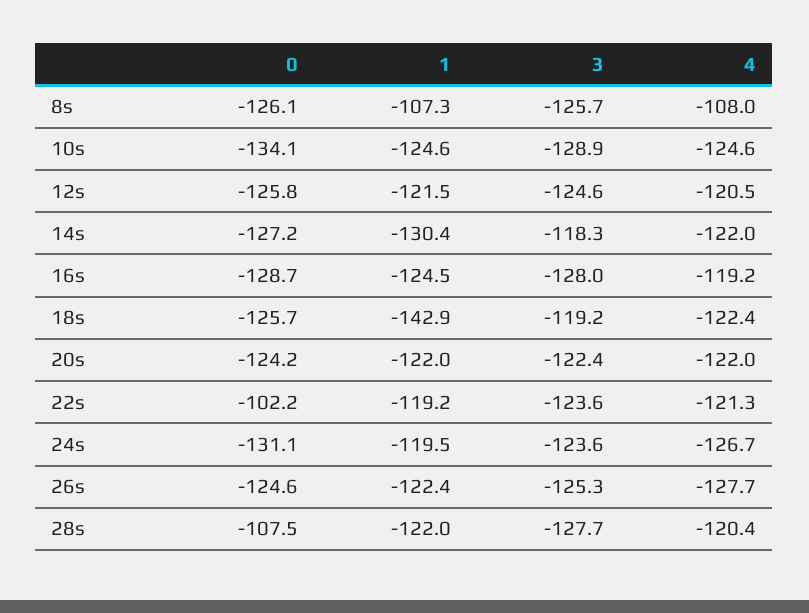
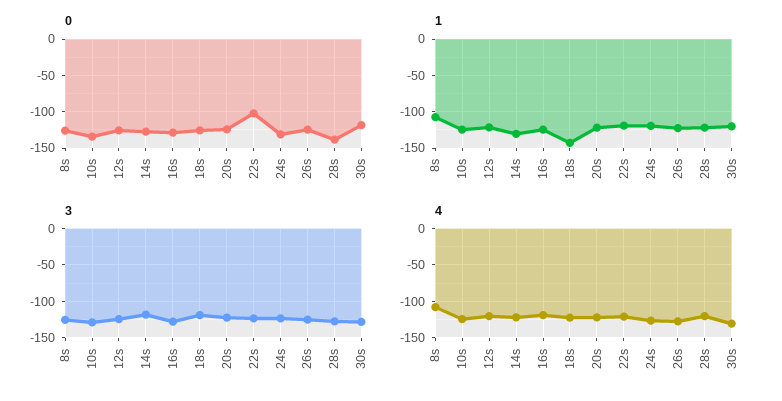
  {
    "0": {
      "8s": -126.1,
      "10s": -134.1,
      "12s": -125.8,
      "14s": -127.2,
      "16s": -128.7,
      "18s": -125.7,
      "20s": -124.2,
      "22s": -102.2,
      "24s": -131.1,
      "26s": -124.6,
-     "28s": -107.5
+     "28s": -140,
+     "30s": -120
    },
    "1": {
      "8s": -107.3,
      "10s": -124.6,
      "12s": -121.5,
      "14s": -130.4,
      "16s": -124.5,
      "18s": -142.9,
      "20s": -122,
      "22s": -119.2,
      "24s": -119.5,
      "26s": -122.4,
-     "28s": -122
+     "28s": -122,
+     "30s": -120
    },
    "3": {
      "8s": -125.7,
      "10s": -128.9,
      "12s": -124.6,
      "14s": -118.3,
      "16s": -128,
      "18s": -119.2,
      "20s": -122.4,
      "22s": -123.6,
      "24s": -123.6,
      "26s": -125.3,
-     "28s": -127.7
+     "28s": -127.7,
+     "30s": -130
    },
    "4": {
      "8s": -108,
      "10s": -124.6,
      "12s": -120.5,
      "14s": -122,
      "16s": -119.2,
      "18s": -122.4,
      "20s": -122,
      "22s": -121.3,
      "24s": -126.7,
      "26s": -127.7,
-     "28s": -120.4
+     "28s": -120.4,
+     "30s": -130
    }
  }

